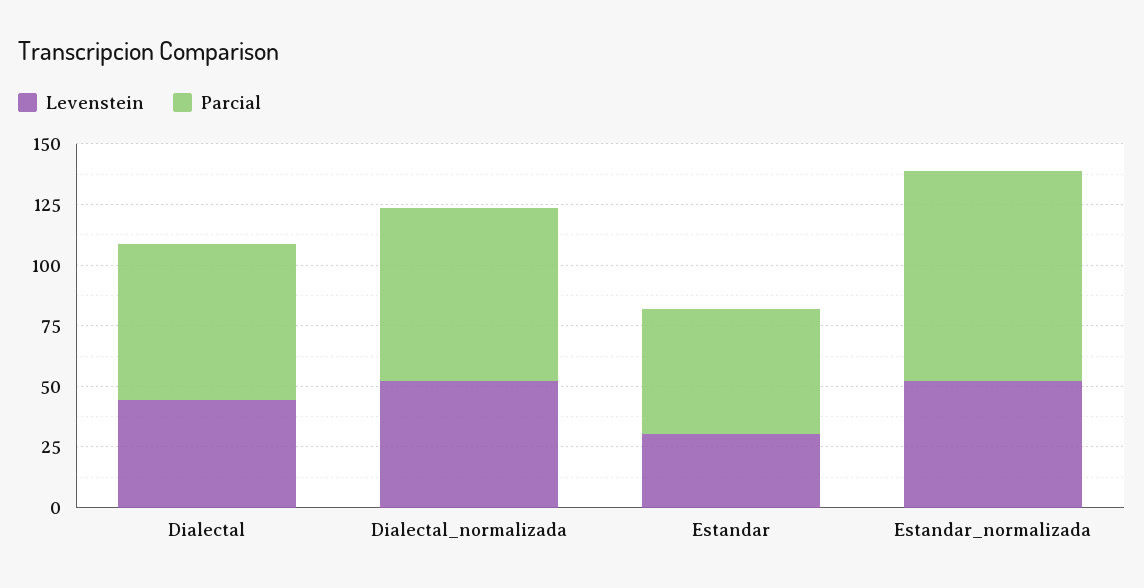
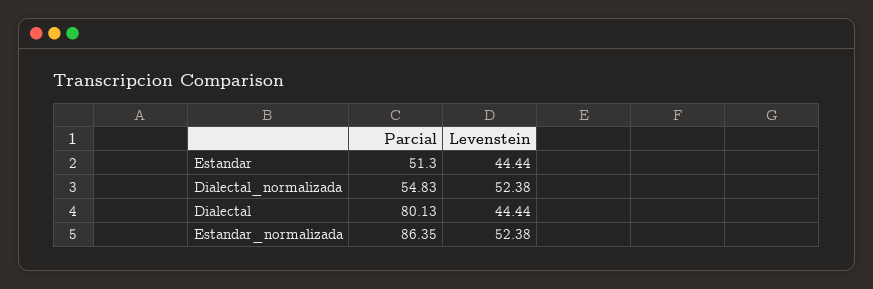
  {
    "Levenstein": {
      "Dialectal": 44.44,
      "Dialectal_normalizada": 52.38,
-     "Estandar": 30,
+     "Estandar": 44.44,
      "Estandar_normalizada": 52.38
    },
    "Parcial": {
-     "Dialectal": 65,
+     "Dialectal": 80.13,
-     "Dialectal_normalizada": 70,
+     "Dialectal_normalizada": 54.83,
      "Estandar": 51.3,
      "Estandar_normalizada": 86.35
    }
  }

